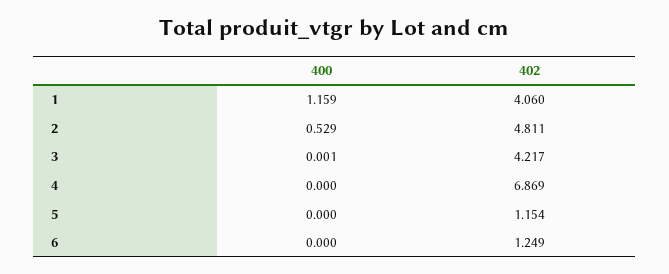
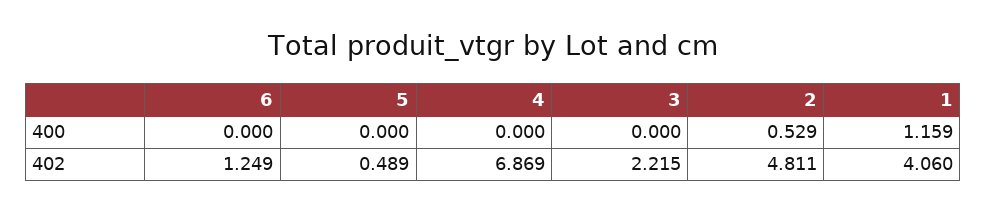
  {
    "400": {
      "1": 1.159,
      "2": 0.529,
-     "3": 0.001,
+     "3": 0,
      "4": 0,
      "5": 0,
      "6": 0
    },
    "402": {
      "1": 4.06,
      "2": 4.811,
-     "3": 4.217,
+     "3": 2.215,
      "4": 6.869,
-     "5": 1.154,
+     "5": 0.489,
      "6": 1.249
    }
  }

